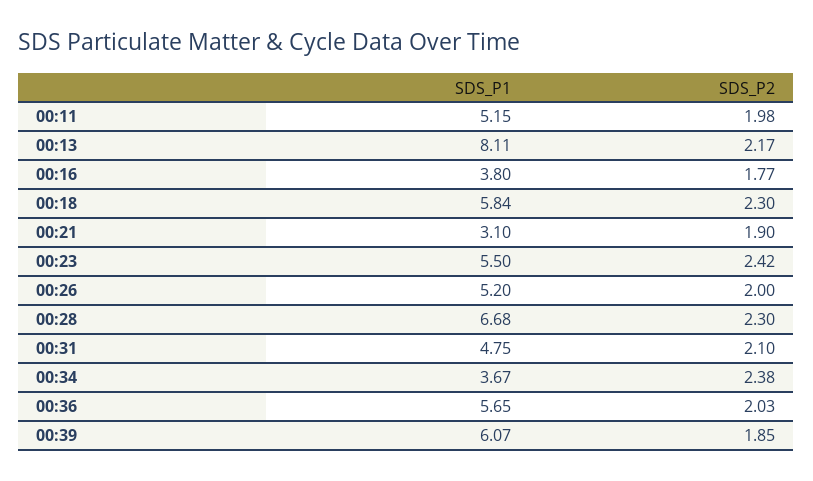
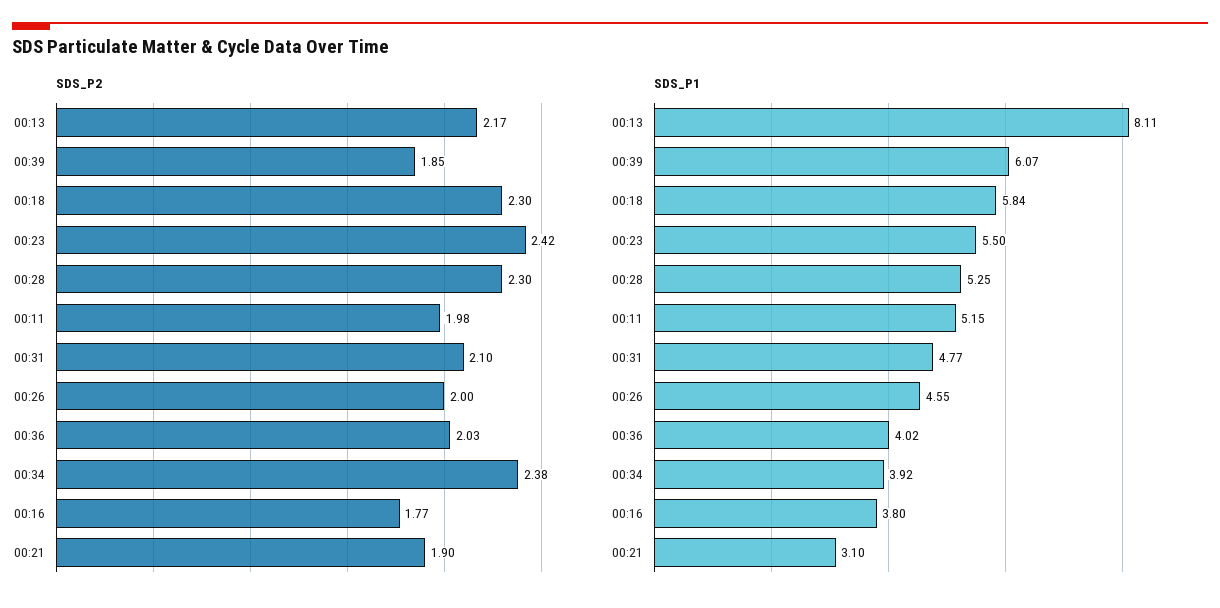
  {
    "SDS_P1": {
      "00:11": 5.15,
      "00:13": 8.11,
      "00:16": 3.8,
      "00:18": 5.84,
      "00:21": 3.1,
      "00:23": 5.5,
-     "00:26": 5.2,
+     "00:26": 4.55,
-     "00:28": 6.68,
+     "00:28": 5.25,
-     "00:31": 4.75,
+     "00:31": 4.77,
-     "00:34": 3.67,
+     "00:34": 3.92,
-     "00:36": 5.65,
+     "00:36": 4.02,
      "00:39": 6.07
    },
    "SDS_P2": {
      "00:11": 1.98,
      "00:13": 2.17,
      "00:16": 1.77,
      "00:18": 2.3,
      "00:21": 1.9,
      "00:23": 2.42,
      "00:26": 2,
      "00:28": 2.3,
      "00:31": 2.1,
      "00:34": 2.38,
      "00:36": 2.03,
      "00:39": 1.85
    }
  }

